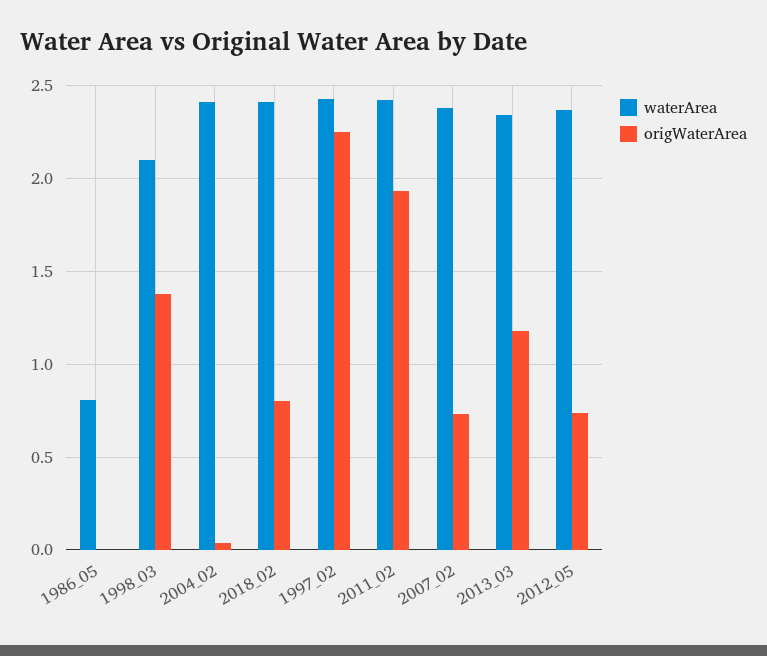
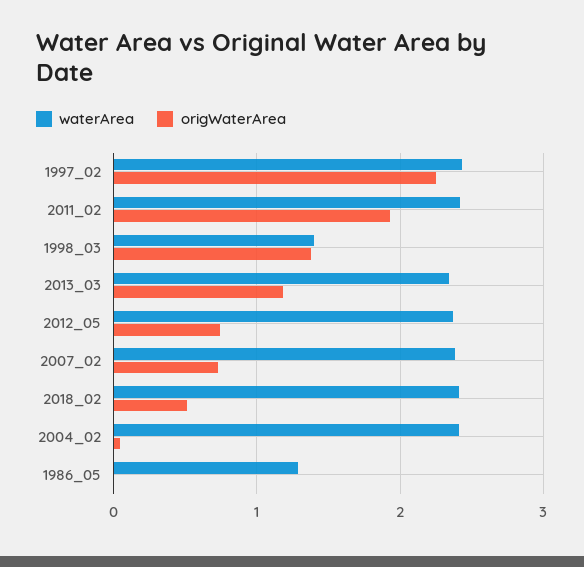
  {
    "waterArea": {
-     "1986_05": 0.8,
+     "1986_05": 1.3,
-     "1998_03": 2.1,
+     "1998_03": 1.4,
      "2004_02": 2.4,
      "2018_02": 2.4,
      "1997_02": 2.45,
      "2011_02": 2.4,
      "2007_02": 2.4,
      "2013_03": 2.35,
      "2012_05": 2.35
    },
    "origWaterArea": {
      "1986_05": 0,
      "1998_03": 1.4,
      "2004_02": 0.05,
-     "2018_02": 0.8,
+     "2018_02": 0.5,
      "1997_02": 2.25,
      "2011_02": 1.95,
      "2007_02": 0.75,
      "2013_03": 1.2,
      "2012_05": 0.75
    }
  }

